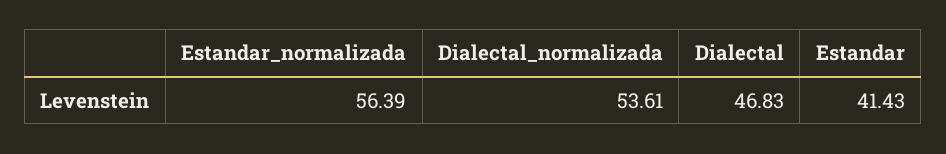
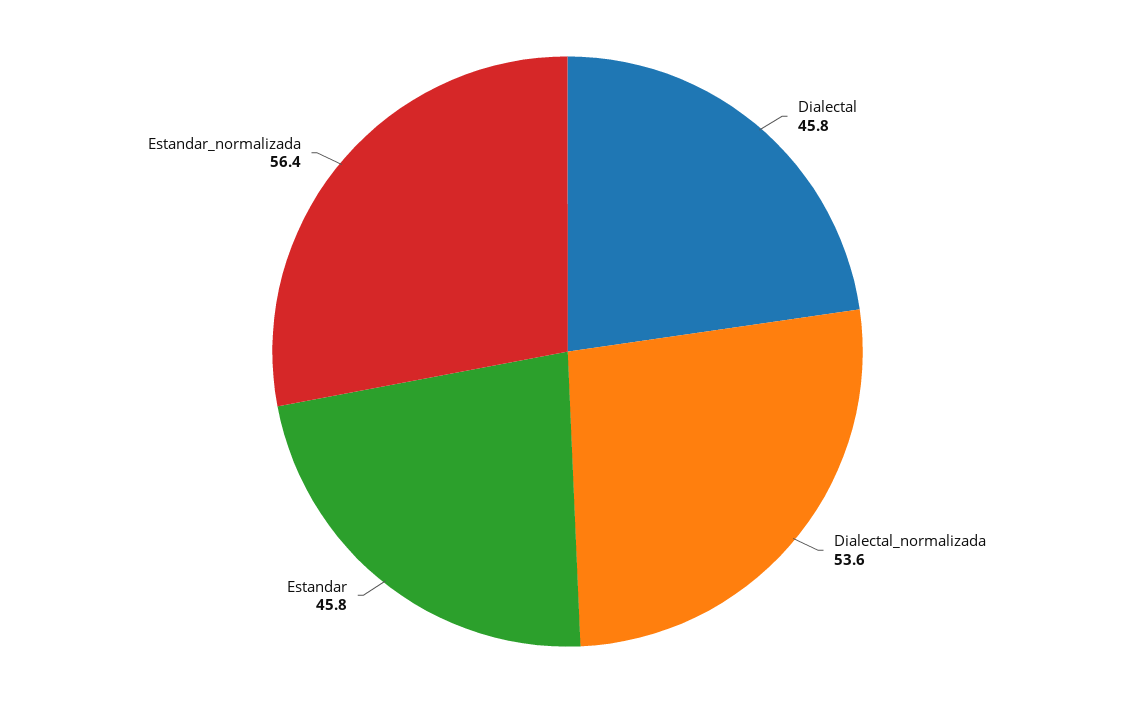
  {
    "Estandar_normalizada": 56.39,
    "Dialectal_normalizada": 53.61,
-   "Dialectal": 46.83,
+   "Dialectal": 45.8,
-   "Estandar": 41.43
+   "Estandar": 45.8
  }

